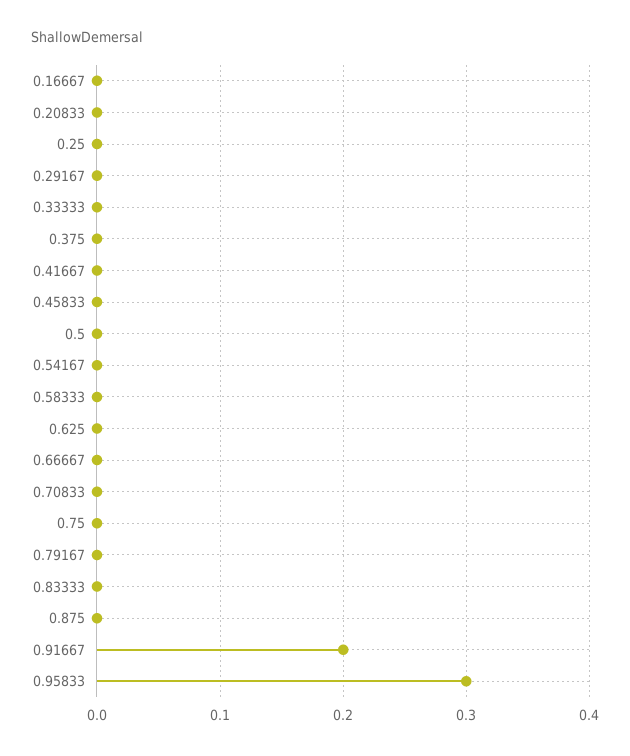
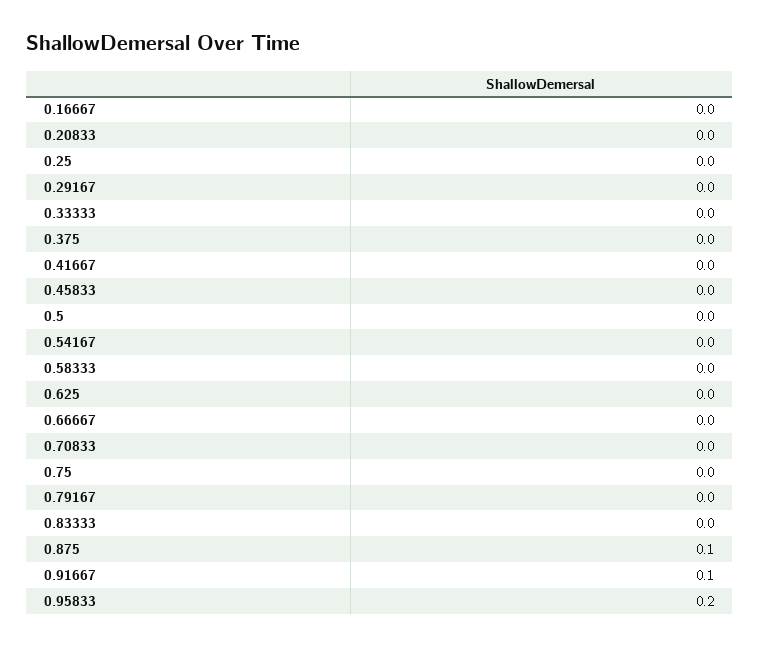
  {
    "0.16667": 0,
    "0.20833": 0,
    "0.25": 0,
    "0.29167": 0,
    "0.33333": 0,
    "0.375": 0,
    "0.41667": 0,
    "0.45833": 0,
    "0.5": 0,
    "0.54167": 0,
    "0.58333": 0,
    "0.625": 0,
    "0.66667": 0,
    "0.70833": 0,
    "0.75": 0,
    "0.79167": 0,
    "0.83333": 0,
-   "0.875": 0,
+   "0.875": 0.1,
-   "0.91667": 0.2,
+   "0.91667": 0.1,
-   "0.95833": 0.3
+   "0.95833": 0.2
  }

